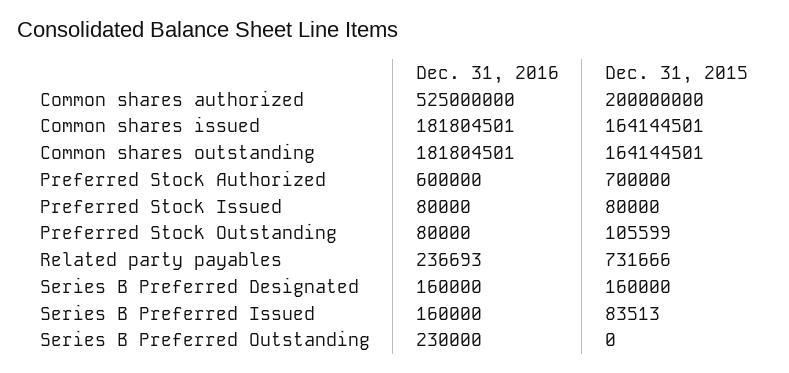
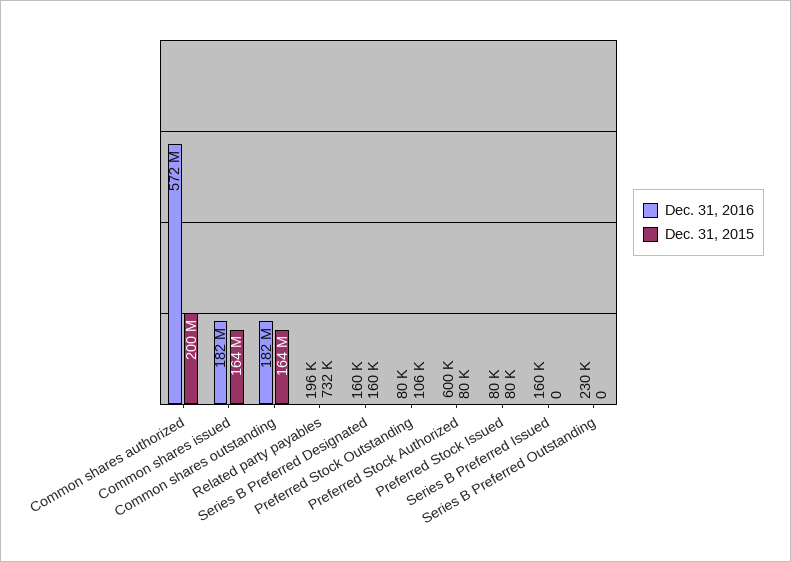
  {
    "Dec. 31, 2016": {
-     "Common shares authorized": 525000000,
+     "Common shares authorized": 572000000,
      "Common shares issued": 181804501,
      "Common shares outstanding": 181804501,
      "Preferred Stock Authorized": 600000,
      "Preferred Stock Issued": 80000,
      "Preferred Stock Outstanding": 80000,
-     "Related party payables": 236693,
+     "Related party payables": 196000,
      "Series B Preferred Designated": 160000,
      "Series B Preferred Issued": 160000,
      "Series B Preferred Outstanding": 230000
    },
    "Dec. 31, 2015": {
      "Common shares authorized": 200000000,
      "Common shares issued": 164144501,
      "Common shares outstanding": 164144501,
-     "Preferred Stock Authorized": 700000,
+     "Preferred Stock Authorized": 80000,
      "Preferred Stock Issued": 80000,
      "Preferred Stock Outstanding": 105599,
      "Related party payables": 731666,
      "Series B Preferred Designated": 160000,
-     "Series B Preferred Issued": 83513,
+     "Series B Preferred Issued": 0,
      "Series B Preferred Outstanding": 0
    }
  }

